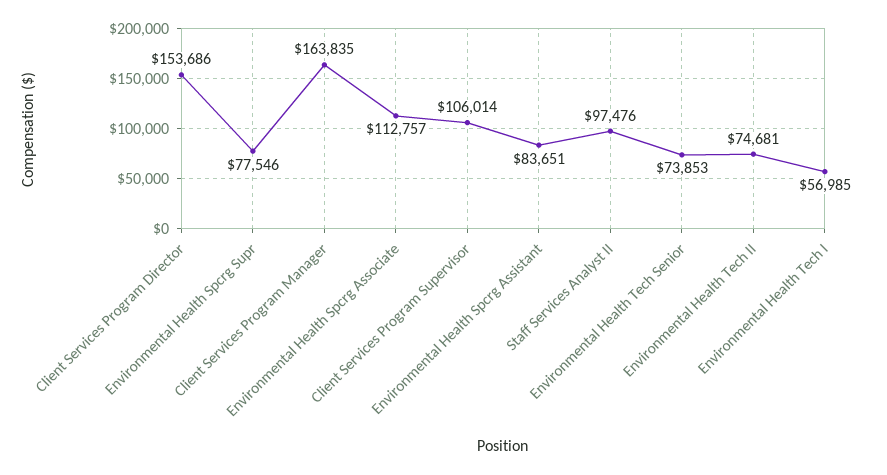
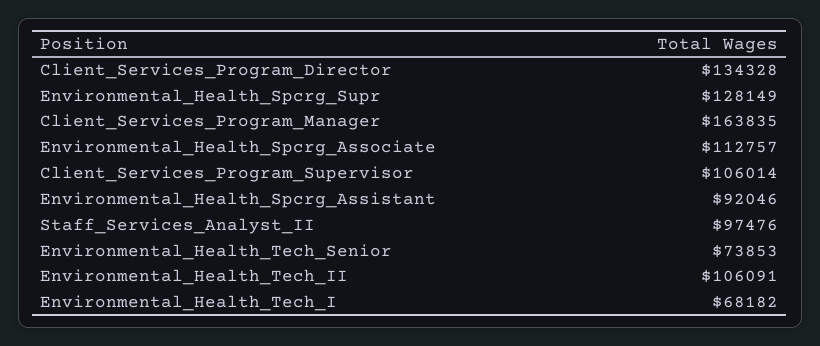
  {
-   "Client Services Program Director": 153686,
+   "Client Services Program Director": 134328,
-   "Environmental Health Spcrg Supr": 77546,
+   "Environmental Health Spcrg Supr": 128149,
    "Client Services Program Manager": 163835,
    "Environmental Health Spcrg Associate": 112757,
    "Client Services Program Supervisor": 106014,
-   "Environmental Health Spcrg Assistant": 83651,
+   "Environmental Health Spcrg Assistant": 92046,
    "Staff Services Analyst II": 97476,
    "Environmental Health Tech Senior": 73853,
-   "Environmental Health Tech II": 74681,
+   "Environmental Health Tech II": 106091,
-   "Environmental Health Tech I": 56985
+   "Environmental Health Tech I": 68182
  }

